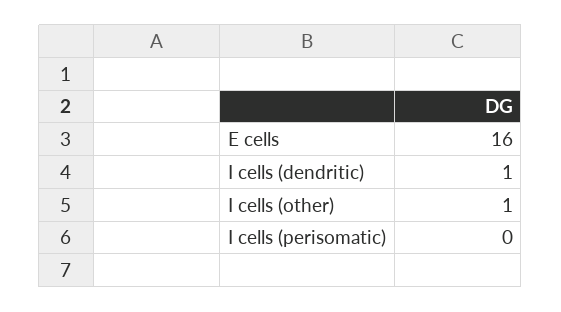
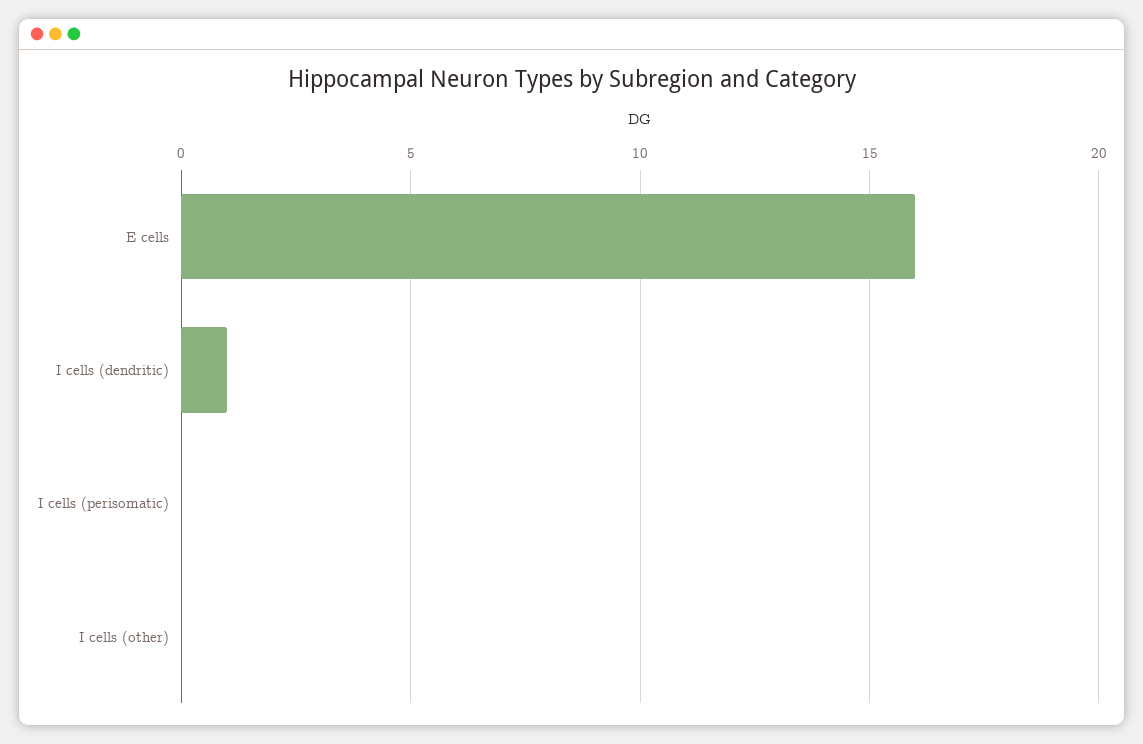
  {
    "E cells": 16,
    "I cells (dendritic)": 1,
-   "I cells (other)": 1,
+   "I cells (other)": 0,
    "I cells (perisomatic)": 0
  }

